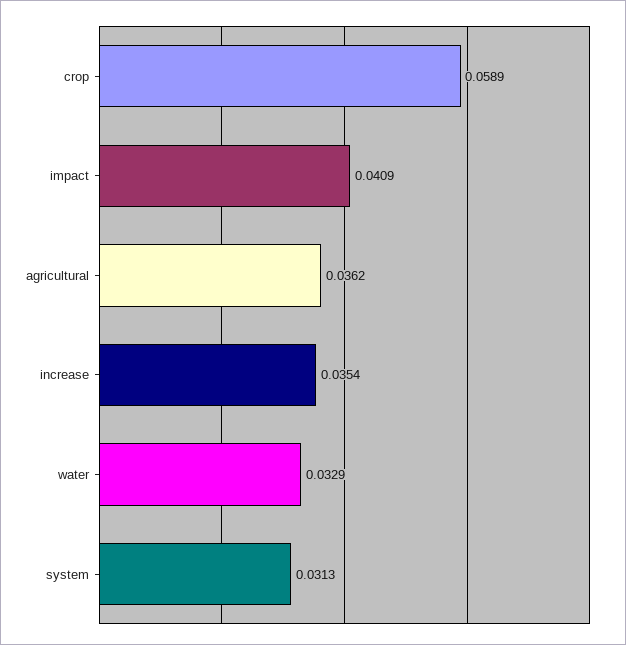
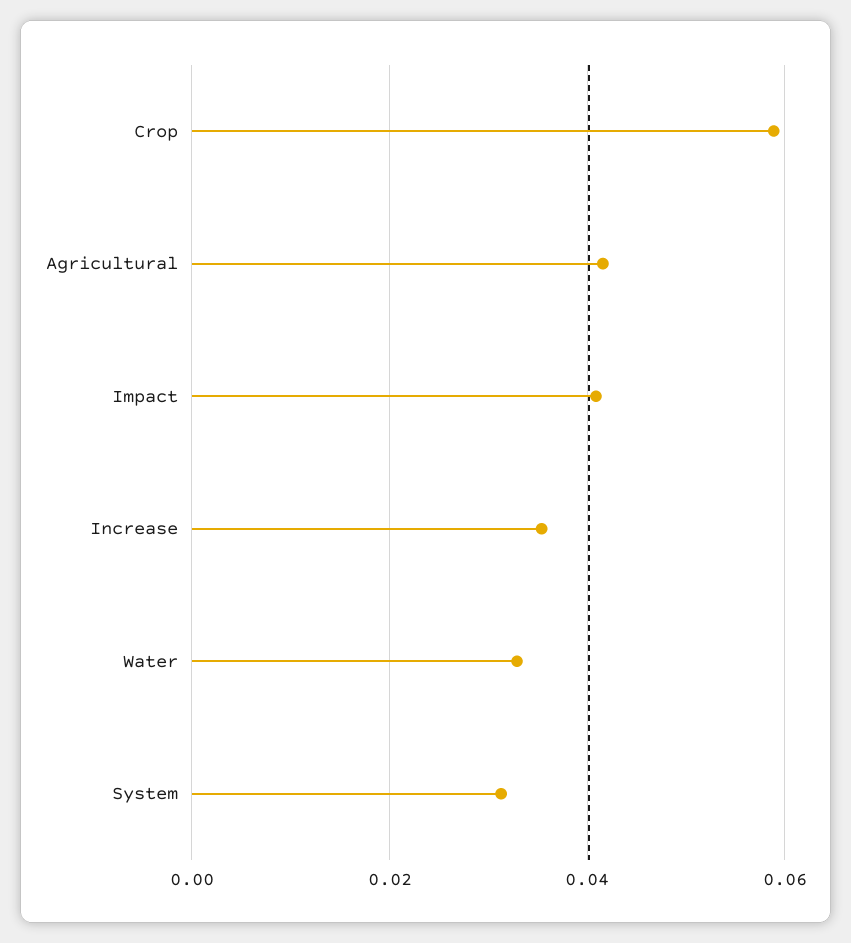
  {
    "crop": 0.0589,
    "impact": 0.0409,
-   "agricultural": 0.0362,
+   "agricultural": 0.042,
    "increase": 0.0354,
    "water": 0.0329,
    "system": 0.0313
  }

